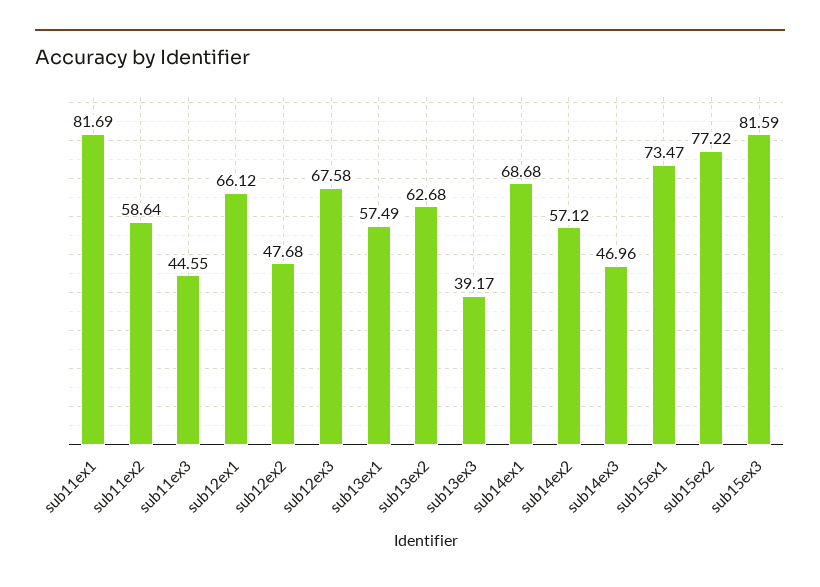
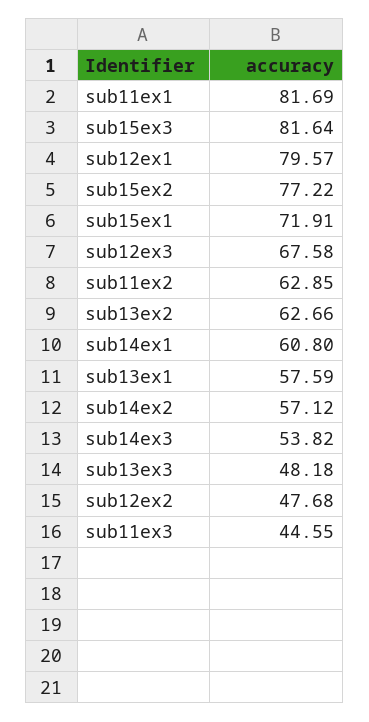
  {
    "sub11ex1": 81.69,
-   "sub11ex2": 58.64,
+   "sub11ex2": 62.85,
    "sub11ex3": 44.55,
-   "sub12ex1": 66.12,
+   "sub12ex1": 79.57,
    "sub12ex2": 47.68,
    "sub12ex3": 67.58,
-   "sub13ex1": 57.49,
+   "sub13ex1": 57.59,
-   "sub13ex2": 62.68,
+   "sub13ex2": 62.66,
-   "sub13ex3": 39.17,
+   "sub13ex3": 48.18,
-   "sub14ex1": 68.68,
+   "sub14ex1": 60.8,
    "sub14ex2": 57.12,
-   "sub14ex3": 46.96,
+   "sub14ex3": 53.82,
-   "sub15ex1": 73.47,
+   "sub15ex1": 71.91,
    "sub15ex2": 77.22,
-   "sub15ex3": 81.59
+   "sub15ex3": 81.64
  }

